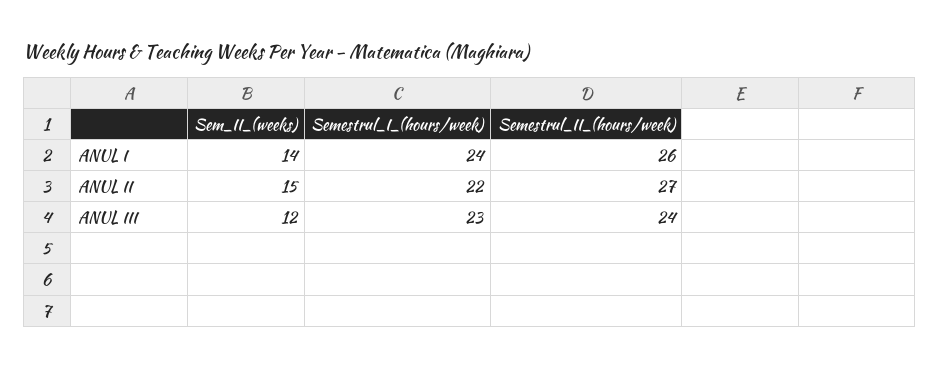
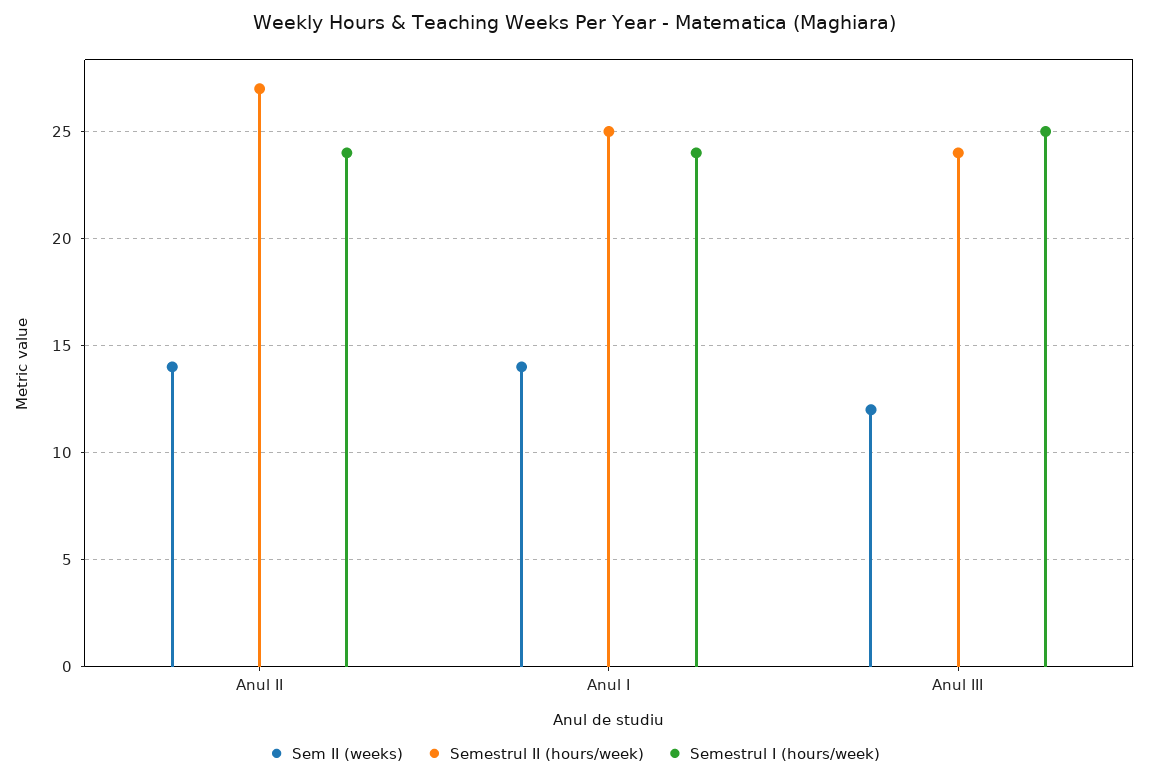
  {
    "Sem_II_(weeks)": {
      "ANUL I": 14,
-     "ANUL II": 15,
+     "ANUL II": 14,
      "ANUL III": 12
    },
    "Semestrul_I_(hours/week)": {
      "ANUL I": 24,
-     "ANUL II": 22,
+     "ANUL II": 24,
-     "ANUL III": 23
+     "ANUL III": 25
    },
    "Semestrul_II_(hours/week)": {
-     "ANUL I": 26,
+     "ANUL I": 25,
      "ANUL II": 27,
      "ANUL III": 24
    }
  }

